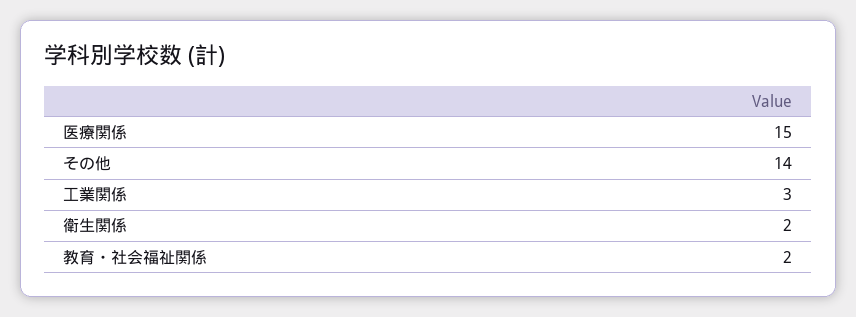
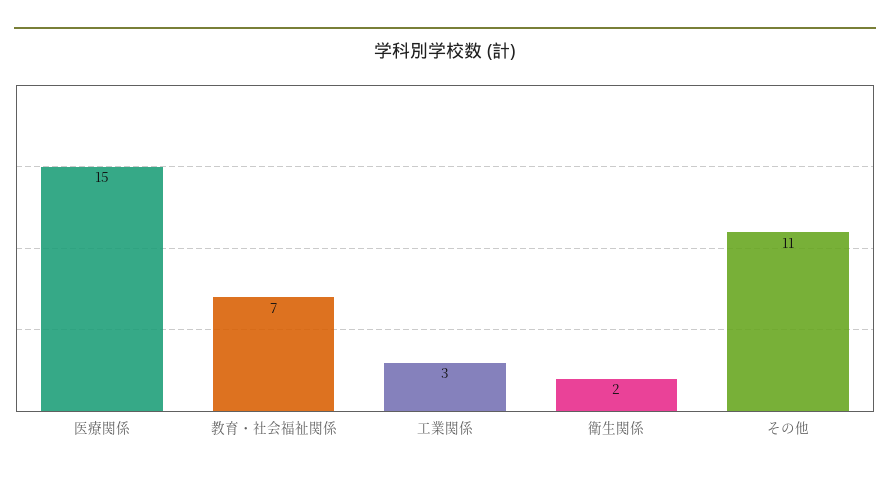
  {
    "医療関係": 15,
-   "その他": 14,
+   "その他": 11,
    "工業関係": 3,
    "衛生関係": 2,
-   "教育・社会福祉関係": 2
+   "教育・社会福祉関係": 7
  }

